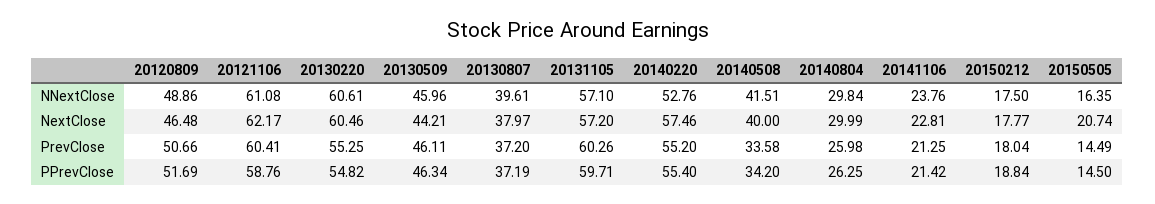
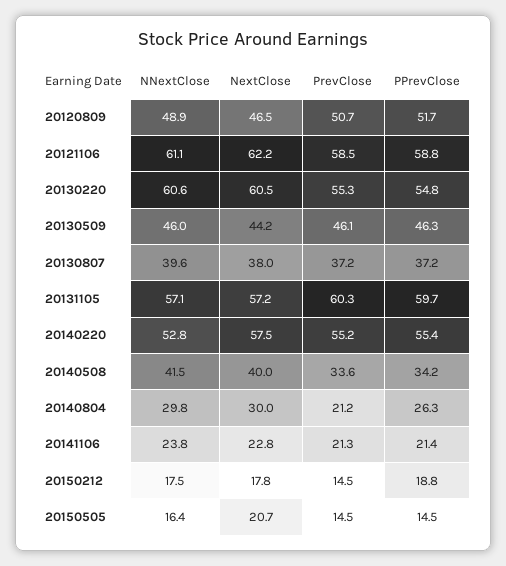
  {
    "20120809": {
      "NNextClose": 48.86,
      "NextClose": 46.48,
      "PrevClose": 50.66,
      "PPrevClose": 51.69
    },
    "20121106": {
      "NNextClose": 61.08,
      "NextClose": 62.17,
-     "PrevClose": 60.41,
+     "PrevClose": 58.5,
      "PPrevClose": 58.76
    },
    "20130220": {
      "NNextClose": 60.61,
      "NextClose": 60.46,
      "PrevClose": 55.25,
      "PPrevClose": 54.82
    },
    "20130509": {
      "NNextClose": 45.96,
      "NextClose": 44.21,
      "PrevClose": 46.11,
      "PPrevClose": 46.34
    },
    "20130807": {
      "NNextClose": 39.61,
      "NextClose": 37.97,
      "PrevClose": 37.2,
      "PPrevClose": 37.19
    },
    "20131105": {
      "NNextClose": 57.1,
      "NextClose": 57.2,
      "PrevClose": 60.26,
      "PPrevClose": 59.71
    },
    "20140220": {
      "NNextClose": 52.76,
      "NextClose": 57.46,
      "PrevClose": 55.2,
      "PPrevClose": 55.4
    },
    "20140508": {
      "NNextClose": 41.51,
      "NextClose": 40,
      "PrevClose": 33.58,
      "PPrevClose": 34.2
    },
    "20140804": {
      "NNextClose": 29.84,
      "NextClose": 29.99,
-     "PrevClose": 25.98,
+     "PrevClose": 21.2,
      "PPrevClose": 26.25
    },
    "20141106": {
      "NNextClose": 23.76,
      "NextClose": 22.81,
      "PrevClose": 21.25,
      "PPrevClose": 21.42
    },
    "20150212": {
      "NNextClose": 17.5,
      "NextClose": 17.77,
-     "PrevClose": 18.04,
+     "PrevClose": 14.5,
      "PPrevClose": 18.84
    },
    "20150505": {
      "NNextClose": 16.35,
      "NextClose": 20.74,
      "PrevClose": 14.49,
      "PPrevClose": 14.5
    }
  }

